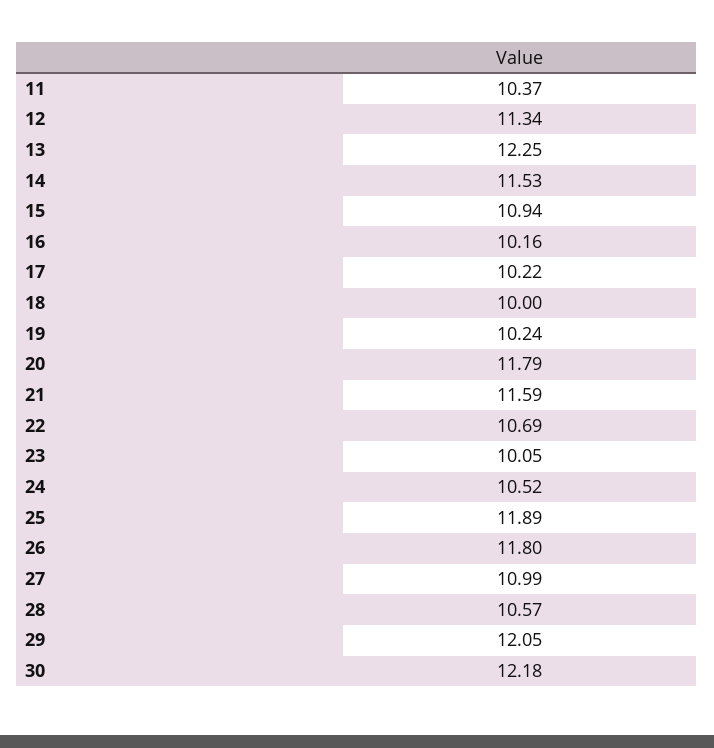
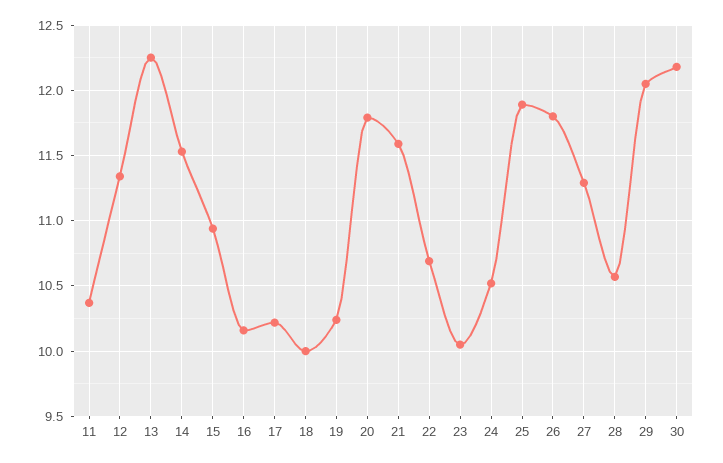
  {
    "11": 10.37,
    "12": 11.34,
    "13": 12.25,
    "14": 11.53,
    "15": 10.94,
    "16": 10.16,
    "17": 10.22,
    "18": 10,
    "19": 10.24,
    "20": 11.79,
    "21": 11.59,
    "22": 10.69,
    "23": 10.05,
    "24": 10.52,
    "25": 11.89,
    "26": 11.8,
-   "27": 10.99,
+   "27": 11.3,
    "28": 10.57,
    "29": 12.05,
    "30": 12.18
  }

